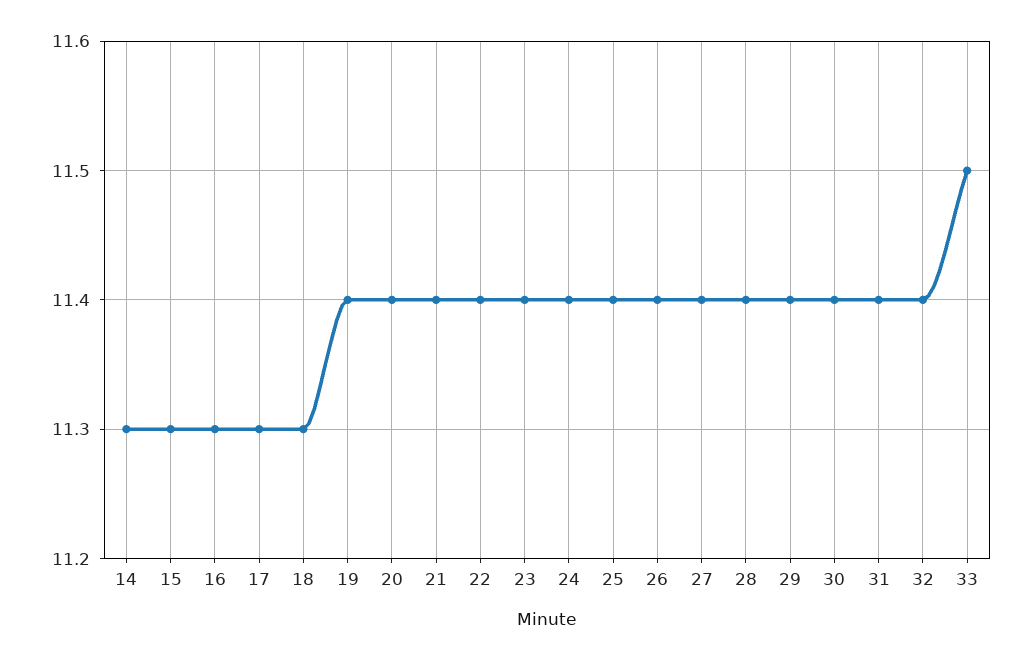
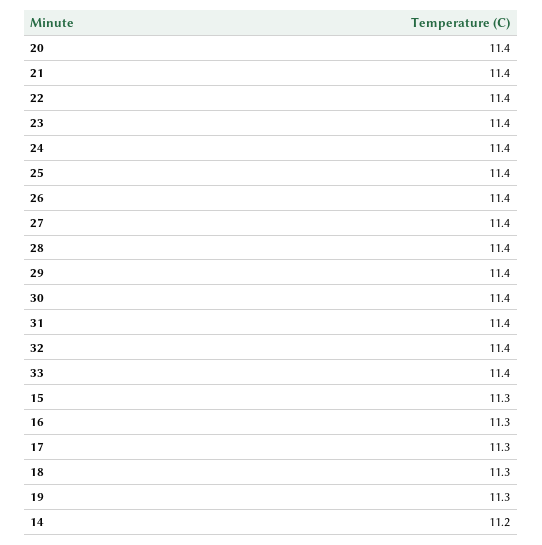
  {
-   "14": 11.3,
+   "14": 11.2,
    "15": 11.3,
    "16": 11.3,
    "17": 11.3,
    "18": 11.3,
-   "19": 11.4,
+   "19": 11.3,
    "20": 11.4,
    "21": 11.4,
    "22": 11.4,
    "23": 11.4,
    "24": 11.4,
    "25": 11.4,
    "26": 11.4,
    "27": 11.4,
    "28": 11.4,
    "29": 11.4,
    "30": 11.4,
    "31": 11.4,
    "32": 11.4,
-   "33": 11.5
+   "33": 11.4
  }

